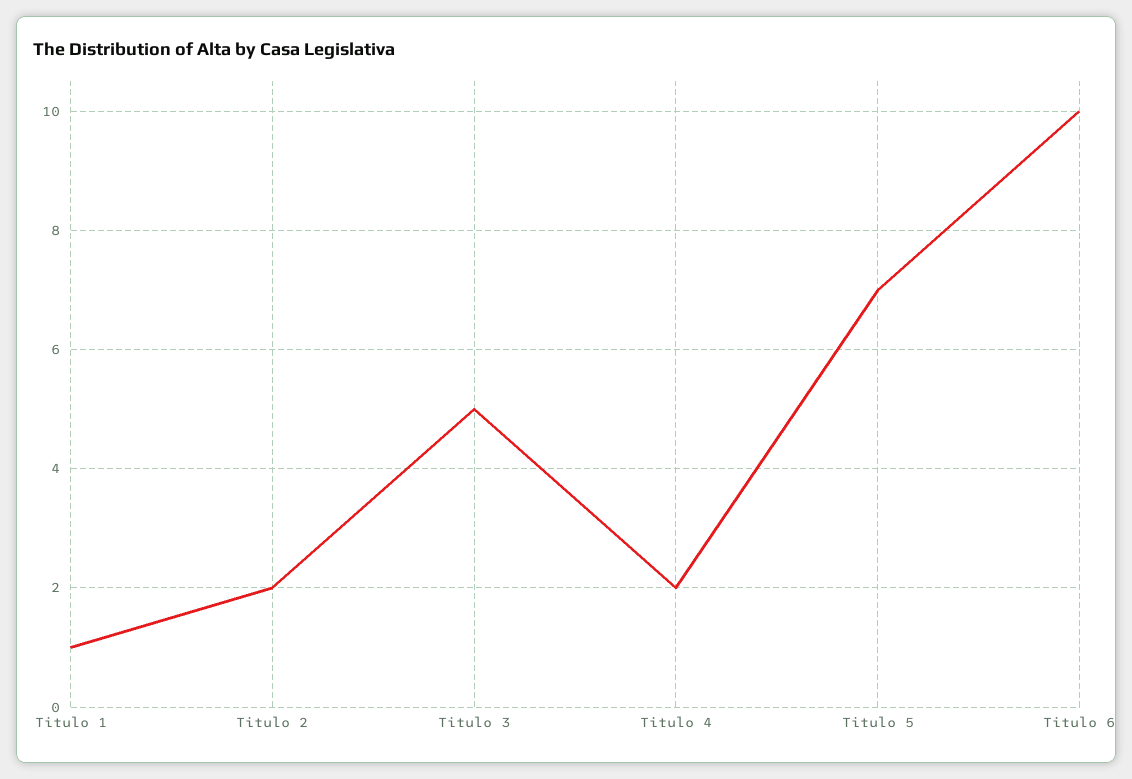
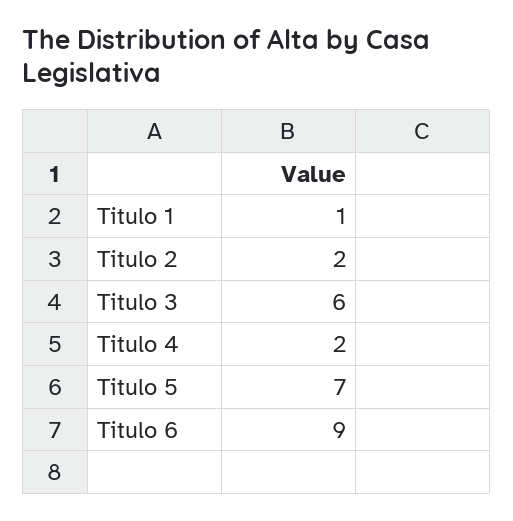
  {
    "Titulo 1": 1,
    "Titulo 2": 2,
-   "Titulo 3": 5,
+   "Titulo 3": 6,
    "Titulo 4": 2,
    "Titulo 5": 7,
-   "Titulo 6": 10
+   "Titulo 6": 9
  }

